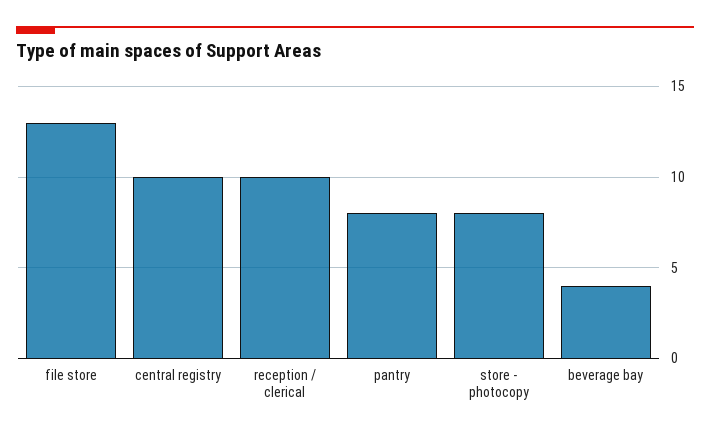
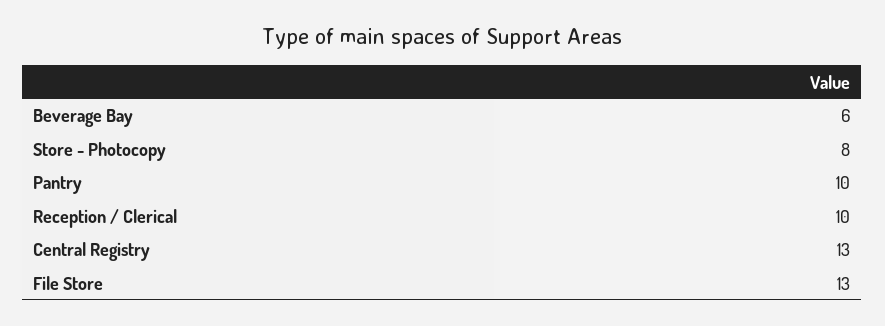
  {
    "file store": 13,
-   "central registry": 10,
+   "central registry": 13,
    "reception / clerical": 10,
-   "pantry": 8,
+   "pantry": 10,
    "store - photocopy": 8,
-   "beverage bay": 4
+   "beverage bay": 6
  }

